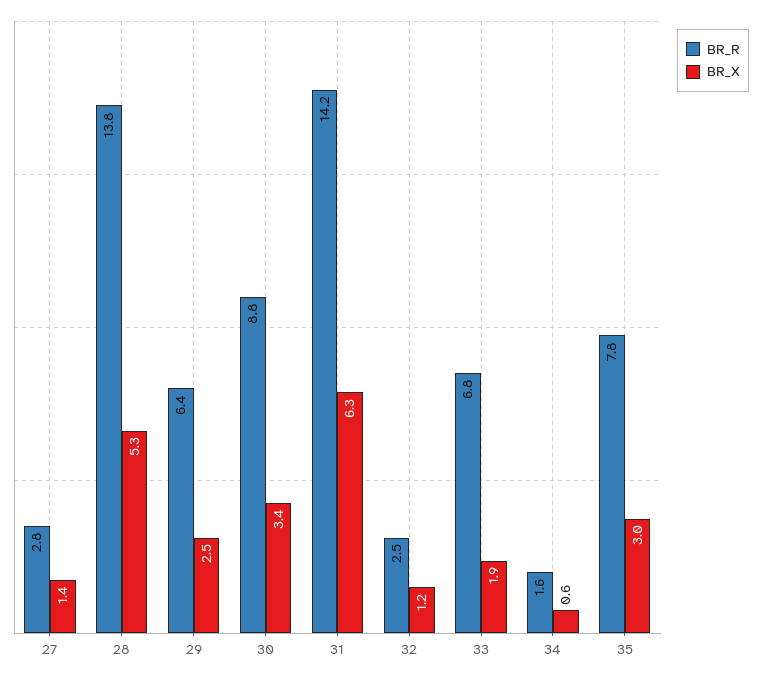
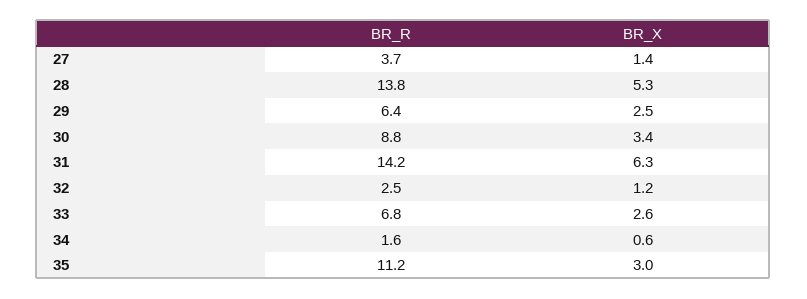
  {
    "BR_R": {
-     "27": 2.8,
+     "27": 3.7,
      "28": 13.8,
      "29": 6.4,
      "30": 8.8,
      "31": 14.2,
      "32": 2.5,
      "33": 6.8,
      "34": 1.6,
-     "35": 7.8
+     "35": 11.2
    },
    "BR_X": {
      "27": 1.4,
      "28": 5.3,
      "29": 2.5,
      "30": 3.4,
      "31": 6.3,
      "32": 1.2,
-     "33": 1.9,
+     "33": 2.6,
      "34": 0.6,
      "35": 3
    }
  }

